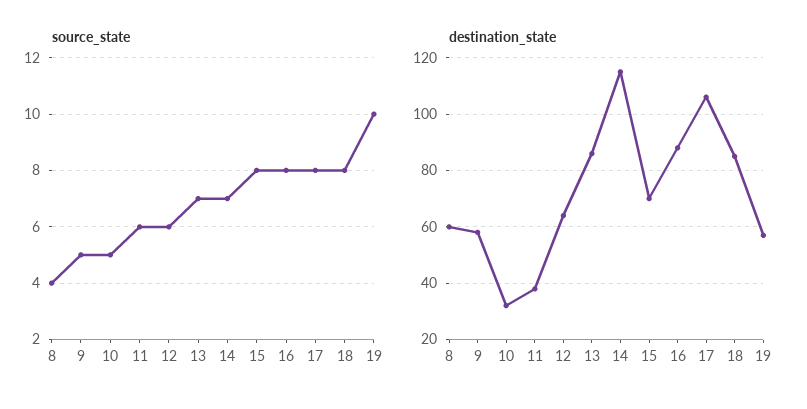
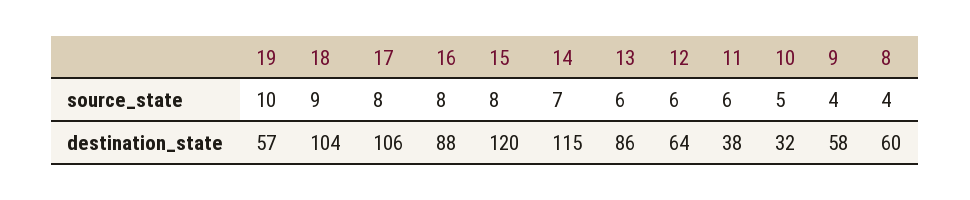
  {
    "source_state": {
      "8": 4,
-     "9": 5,
+     "9": 4,
      "10": 5,
      "11": 6,
      "12": 6,
-     "13": 7,
+     "13": 6,
      "14": 7,
      "15": 8,
      "16": 8,
      "17": 8,
-     "18": 8,
+     "18": 9,
      "19": 10
    },
    "destination_state": {
      "8": 60,
      "9": 58,
      "10": 32,
      "11": 38,
      "12": 64,
      "13": 86,
      "14": 115,
-     "15": 70,
+     "15": 120,
      "16": 88,
      "17": 106,
-     "18": 85,
+     "18": 104,
      "19": 57
    }
  }

